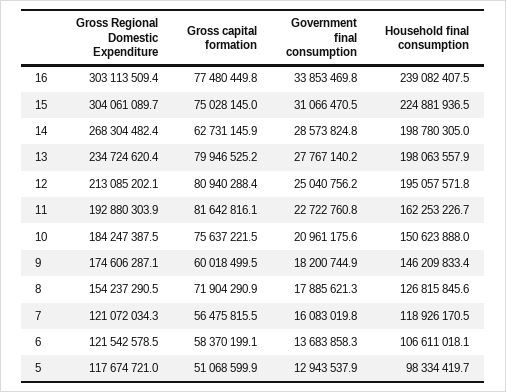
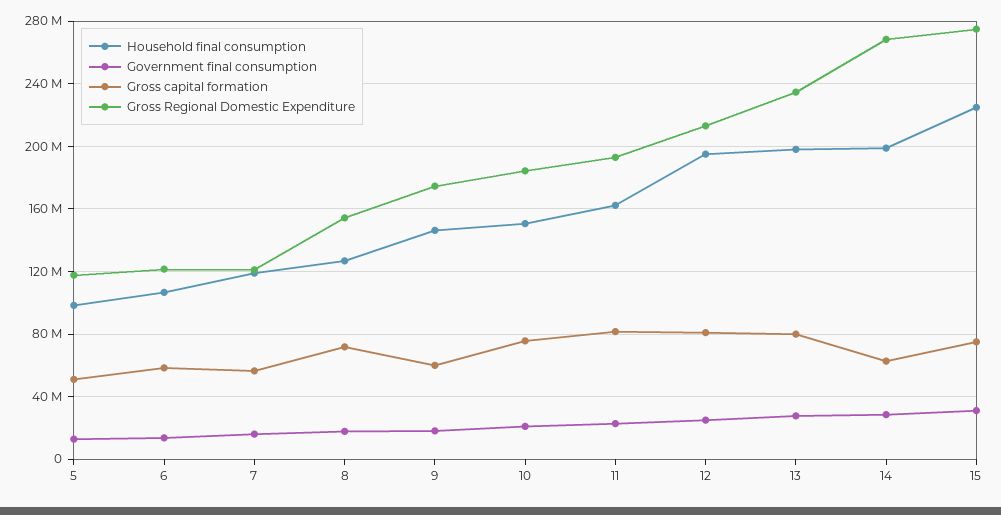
  {
    "Gross Regional Domestic Expenditure": {
-     "16": 303113509.4,
-     "15": 304061089.7,
+     "15": 275000000,
      "14": 268304482.4,
      "13": 234724620.4,
      "12": 213085202.1,
      "11": 192880303.9,
      "10": 184247387.5,
      "9": 174606287.1,
      "8": 154237290.5,
      "7": 121072034.3,
      "6": 121542578.5,
      "5": 117674721
    },
    "Gross capital formation": {
-     "16": 77480449.8,
      "15": 75028145,
      "14": 62731145.9,
      "13": 79946525.2,
      "12": 80940288.4,
      "11": 81642816.1,
      "10": 75637221.5,
      "9": 60018499.5,
      "8": 71904290.9,
      "7": 56475815.5,
      "6": 58370199.1,
      "5": 51068599.9
    },
    "Government final consumption": {
-     "16": 33853469.8,
      "15": 31066470.5,
      "14": 28573824.8,
      "13": 27767140.2,
      "12": 25040756.2,
      "11": 22722760.8,
      "10": 20961175.6,
      "9": 18200744.9,
      "8": 17885621.3,
      "7": 16083019.8,
      "6": 13683858.3,
      "5": 12943537.9
    },
    "Household final consumption": {
-     "16": 239082407.5,
      "15": 224881936.5,
      "14": 198780305,
      "13": 198063557.9,
      "12": 195057571.8,
      "11": 162253226.7,
      "10": 150623888,
      "9": 146209833.4,
      "8": 126815845.6,
      "7": 118926170.5,
      "6": 106611018.1,
      "5": 98334419.7
    }
  }

